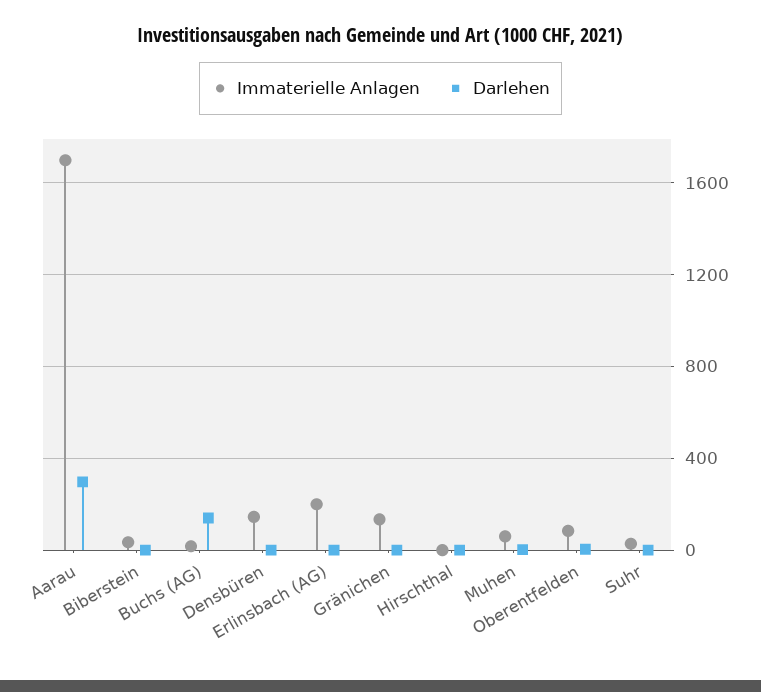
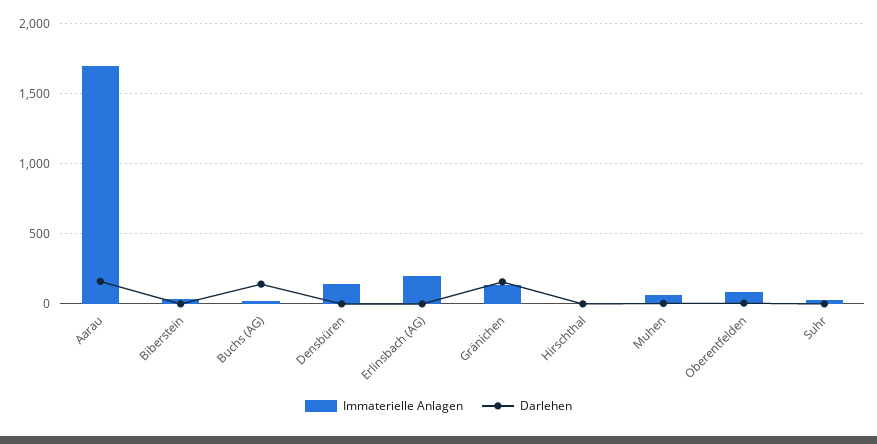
  {
    "Immaterielle Anlagen": {
      "Aarau": 1700,
      "Biberstein": 50,
      "Buchs (AG)": 0,
      "Densbüren": 150,
      "Erlinsbach (AG)": 200,
      "Gränichen": 150,
      "Hirschthal": 0,
      "Muhen": 50,
      "Oberentfelden": 100,
      "Suhr": 50
    },
    "Darlehen": {
-     "Aarau": 300,
+     "Aarau": 150,
      "Biberstein": 0,
      "Buchs (AG)": 150,
      "Densbüren": 0,
      "Erlinsbach (AG)": 0,
-     "Gränichen": 0,
+     "Gränichen": 150,
      "Hirschthal": 0,
      "Muhen": 0,
      "Oberentfelden": 0,
      "Suhr": 0
    }
  }

